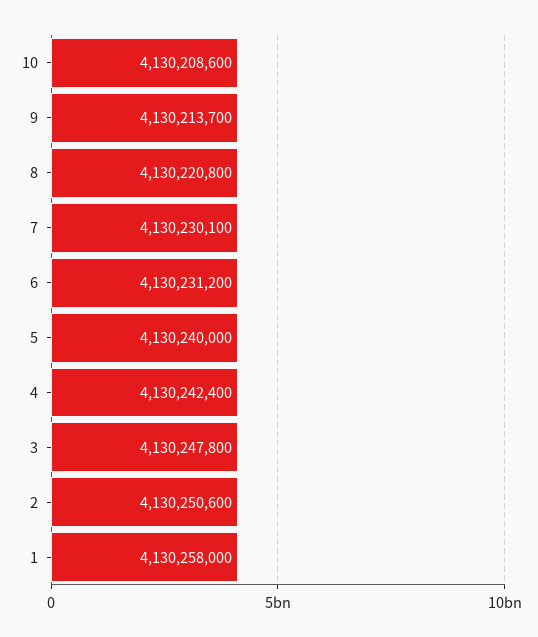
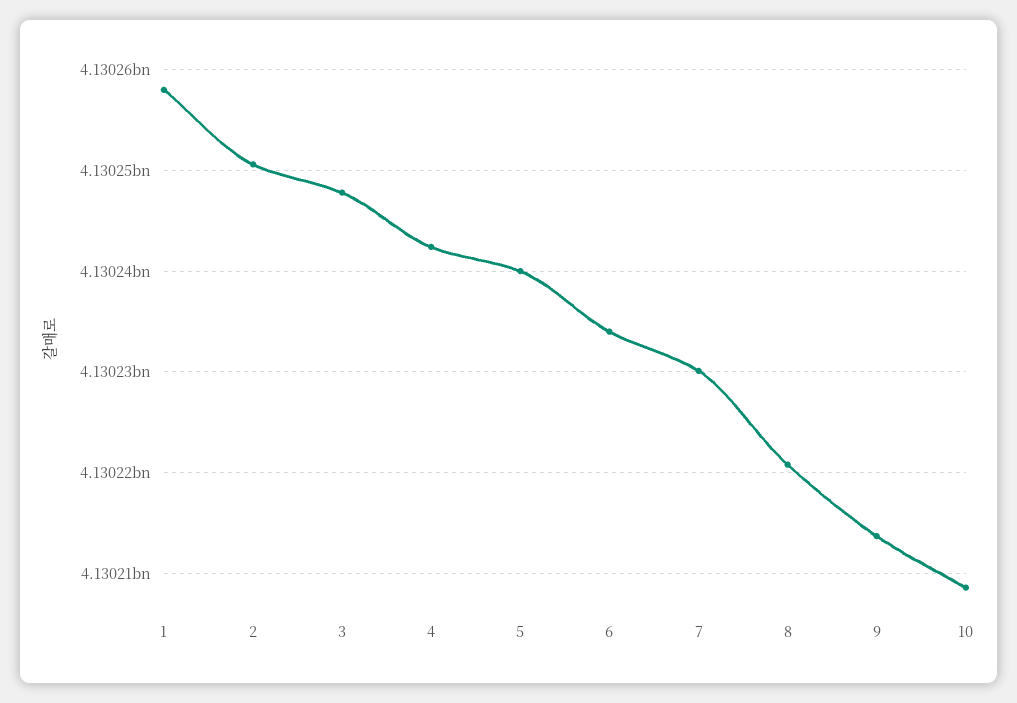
  {
    "10": 4130208600,
    "9": 4130213700,
    "8": 4130220800,
    "7": 4130230100,
-   "6": 4130231200,
+   "6": 4130234000,
    "5": 4130240000,
    "4": 4130242400,
    "3": 4130247800,
    "2": 4130250600,
    "1": 4130258000
  }

